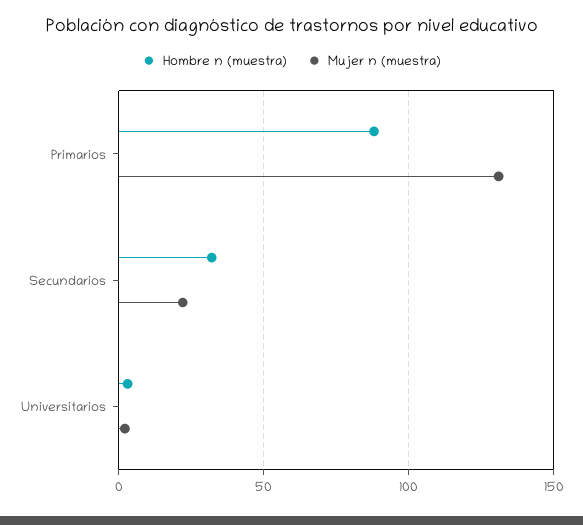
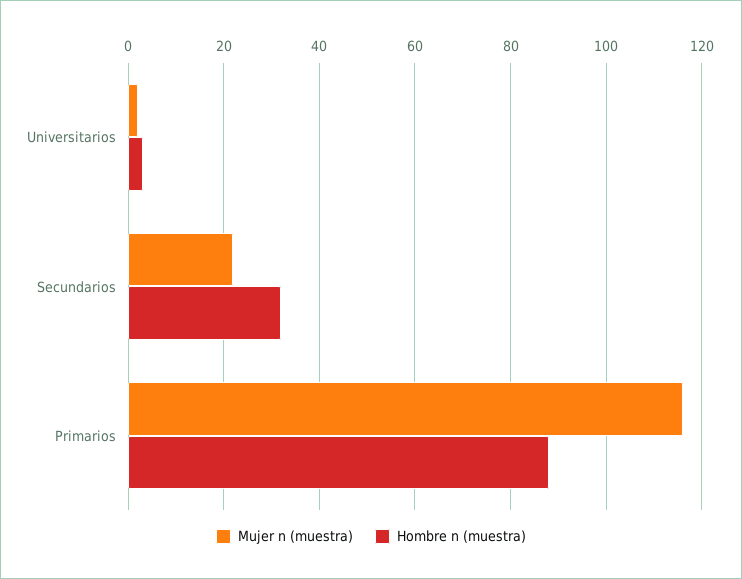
  {
    "Hombre n (muestra)": {
      "Primarios": 90,
      "Secundarios": 30,
      "Universitarios": 5
    },
    "Mujer n (muestra)": {
-     "Primarios": 130,
+     "Primarios": 115,
      "Secundarios": 20,
      "Universitarios": 0
    }
  }

